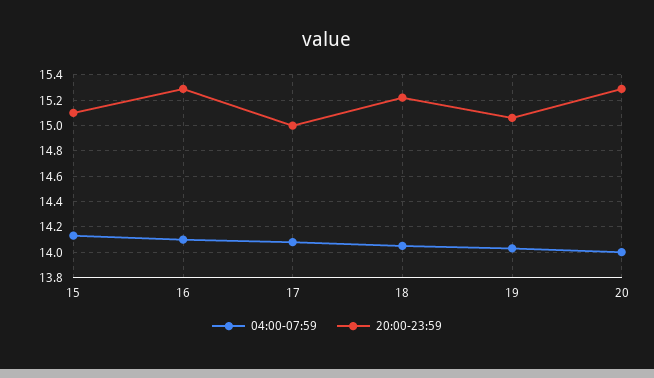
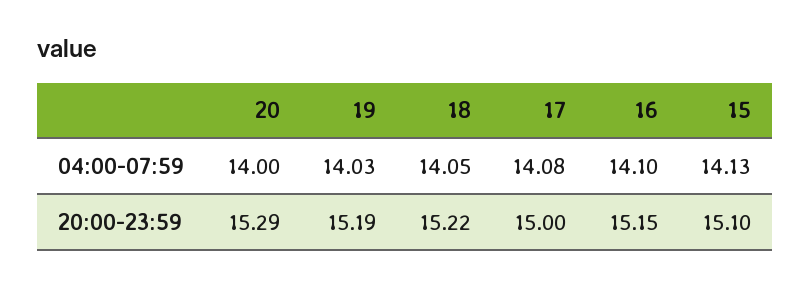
  {
    "04:00-07:59": {
      "15": 14.13,
      "16": 14.1,
      "17": 14.08,
      "18": 14.05,
      "19": 14.03,
      "20": 14
    },
    "20:00-23:59": {
      "15": 15.1,
-     "16": 15.3,
+     "16": 15.15,
      "17": 15,
      "18": 15.22,
-     "19": 15.05,
+     "19": 15.19,
      "20": 15.29
    }
  }

